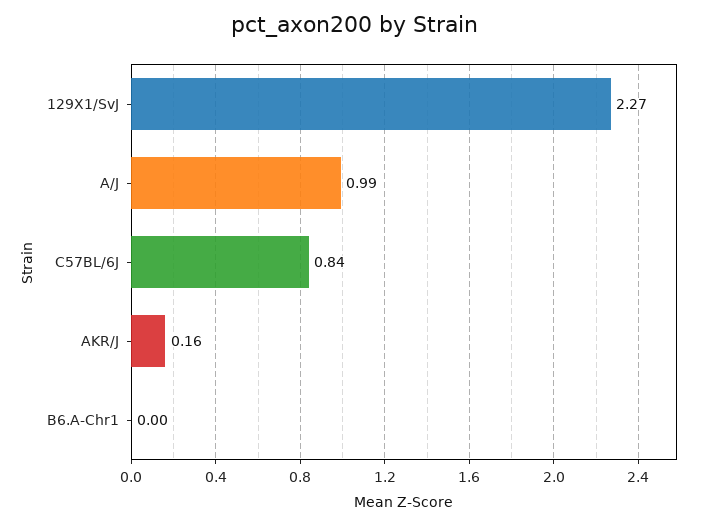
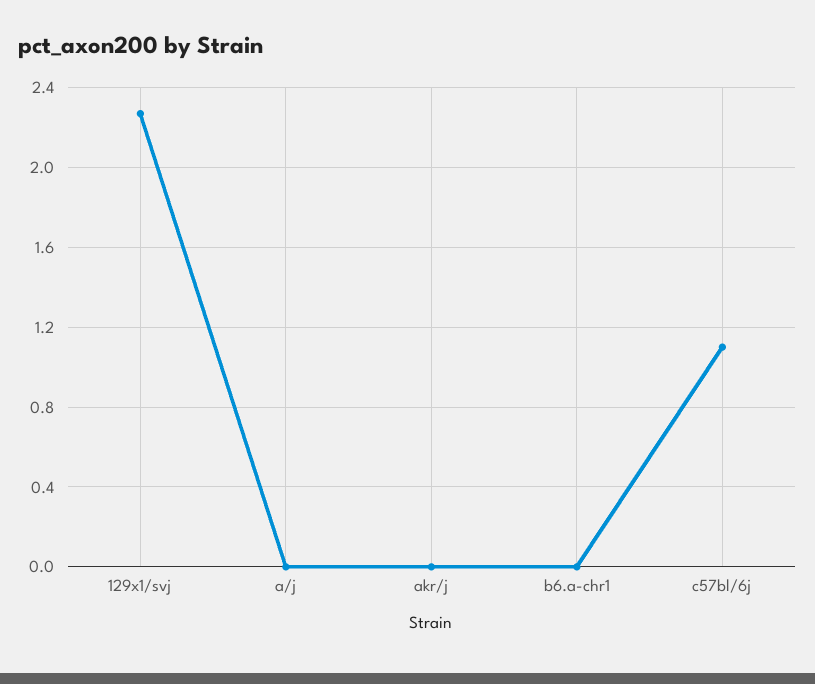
  {
    "129X1/SvJ": 2.27,
-   "A/J": 0.99,
+   "A/J": 0,
-   "C57BL/6J": 0.84,
+   "C57BL/6J": 1.1,
-   "AKR/J": 0.16,
+   "AKR/J": 0,
    "B6.A-Chr1": 0
  }

